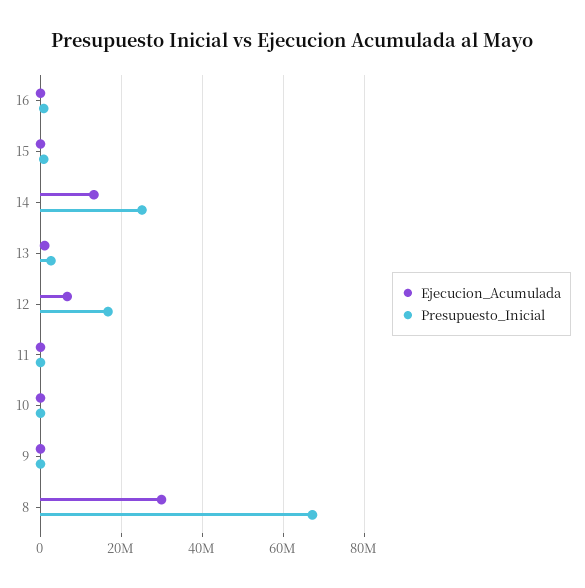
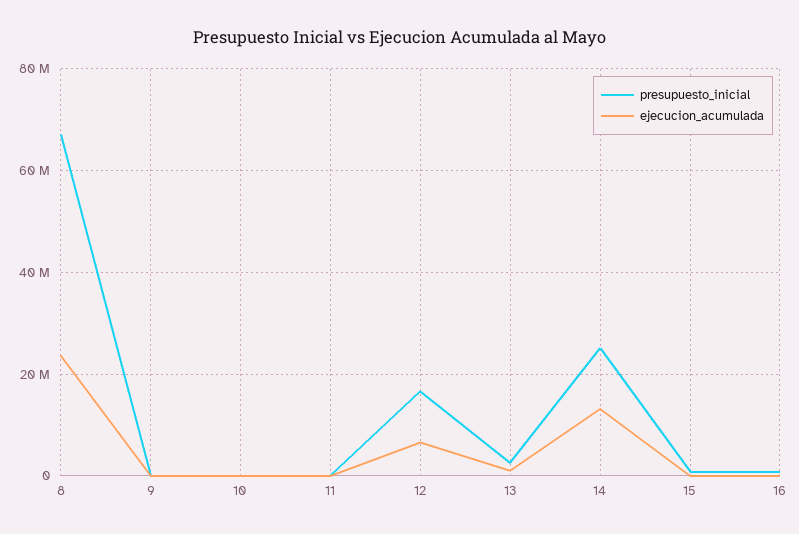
  {
    "Ejecucion_Acumulada": {
      "16": 0,
      "15": 0,
      "14": 14000000,
      "13": 2000000,
      "12": 6000000,
      "11": 0,
      "10": 0,
      "9": 0,
-     "8": 30000000
+     "8": 24000000
    },
    "Presupuesto_Inicial": {
      "16": 0,
      "15": 0,
      "14": 26000000,
      "13": 2000000,
      "12": 16000000,
      "11": 0,
      "10": 0,
      "9": 0,
      "8": 68000000
    }
  }

